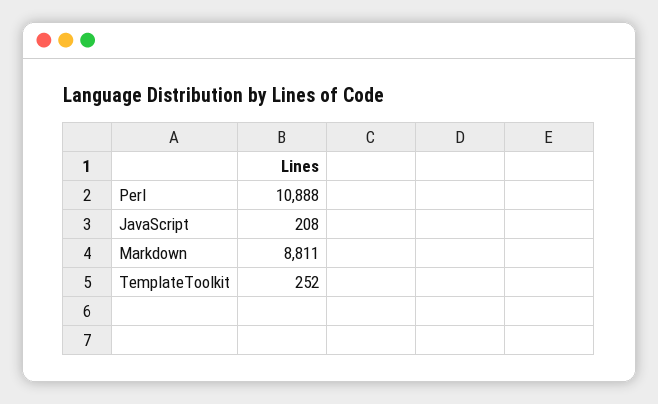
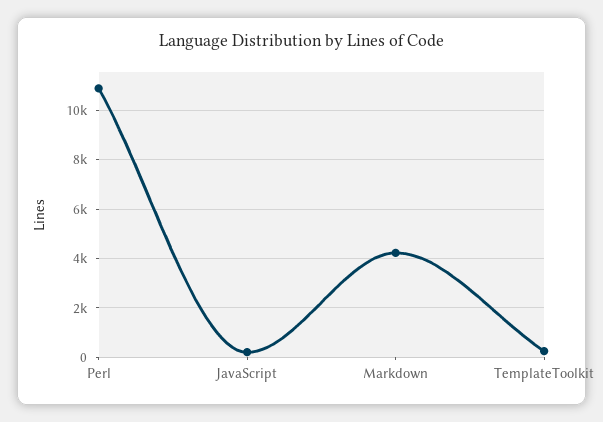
  {
    "Perl": 10888,
    "JavaScript": 208,
-   "Markdown": 8811,
+   "Markdown": 4250,
    "TemplateToolkit": 252
  }

